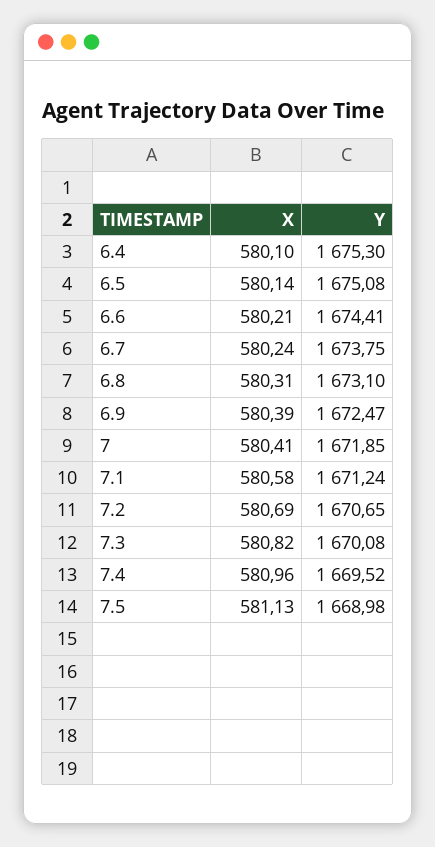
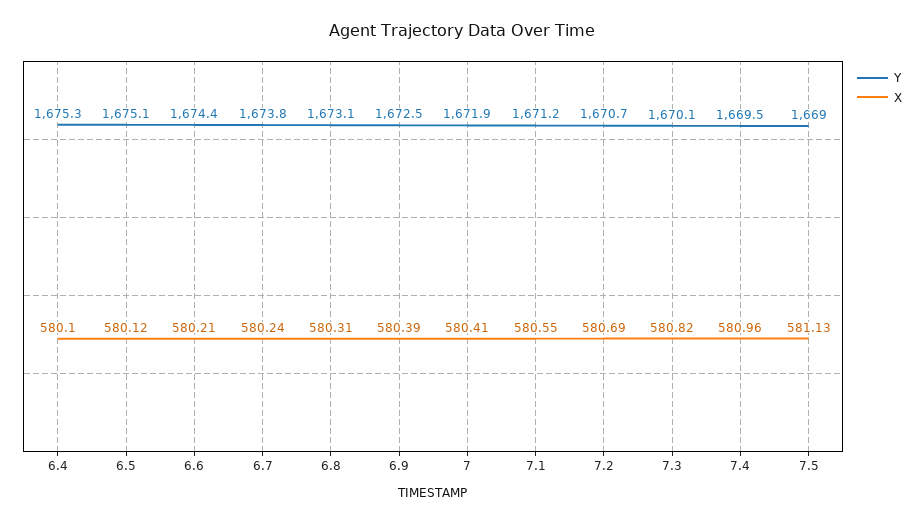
  {
    "X": {
      "6.4": 580.1,
-     "6.5": 580.14,
+     "6.5": 580.12,
      "6.6": 580.21,
      "6.7": 580.24,
      "6.8": 580.31,
      "6.9": 580.39,
      "7": 580.41,
-     "7.1": 580.58,
+     "7.1": 580.55,
      "7.2": 580.69,
      "7.3": 580.82,
      "7.4": 580.96,
      "7.5": 581.13
    },
    "Y": {
      "6.4": 1675.3,
      "6.5": 1675.08,
      "6.6": 1674.41,
      "6.7": 1673.75,
      "6.8": 1673.1,
      "6.9": 1672.47,
      "7": 1671.85,
      "7.1": 1671.24,
      "7.2": 1670.65,
      "7.3": 1670.08,
      "7.4": 1669.52,
      "7.5": 1668.98
    }
  }

